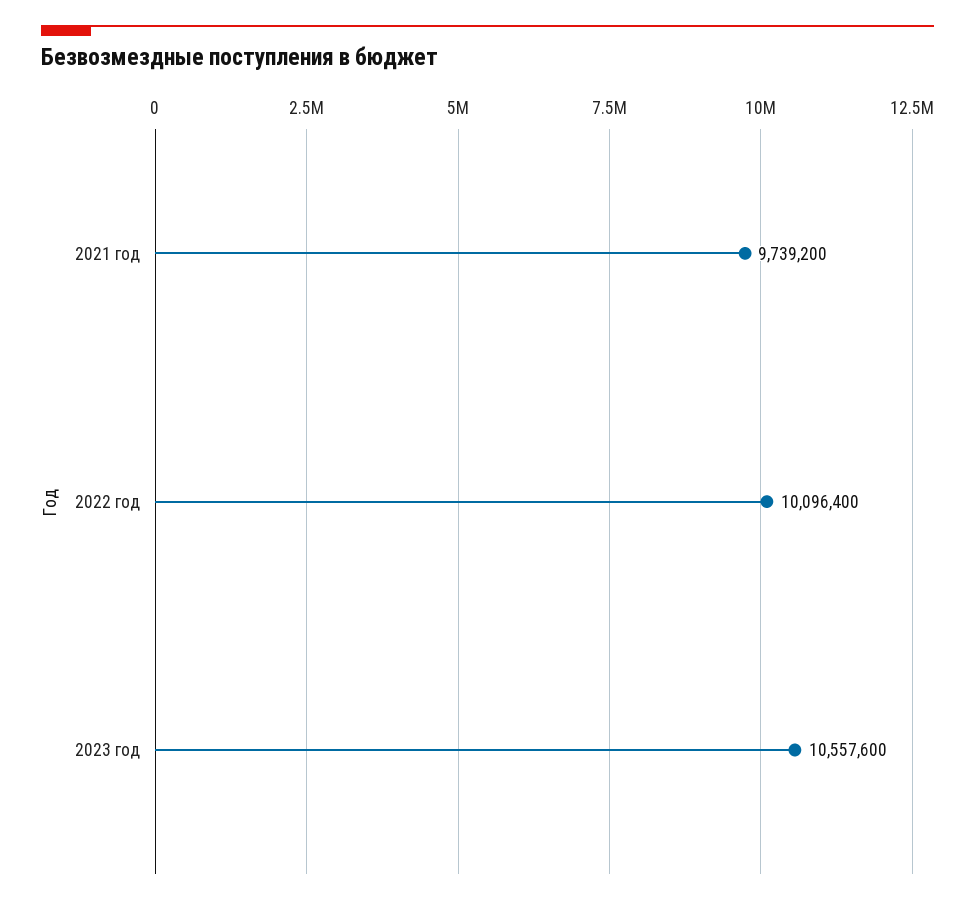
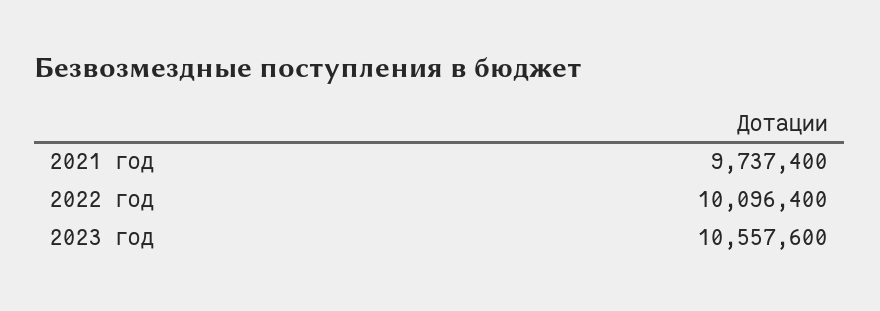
  {
-   "2021 год": 9739200,
+   "2021 год": 9737400,
    "2022 год": 10096400,
    "2023 год": 10557600
  }

